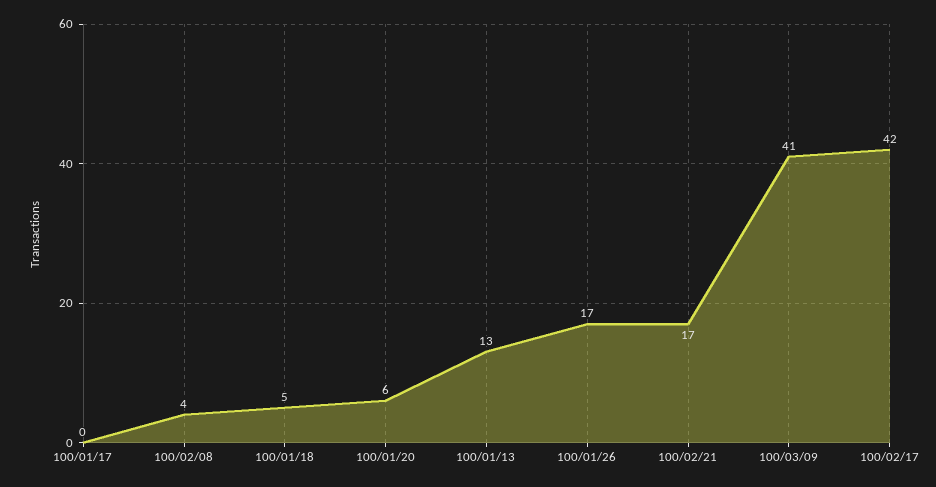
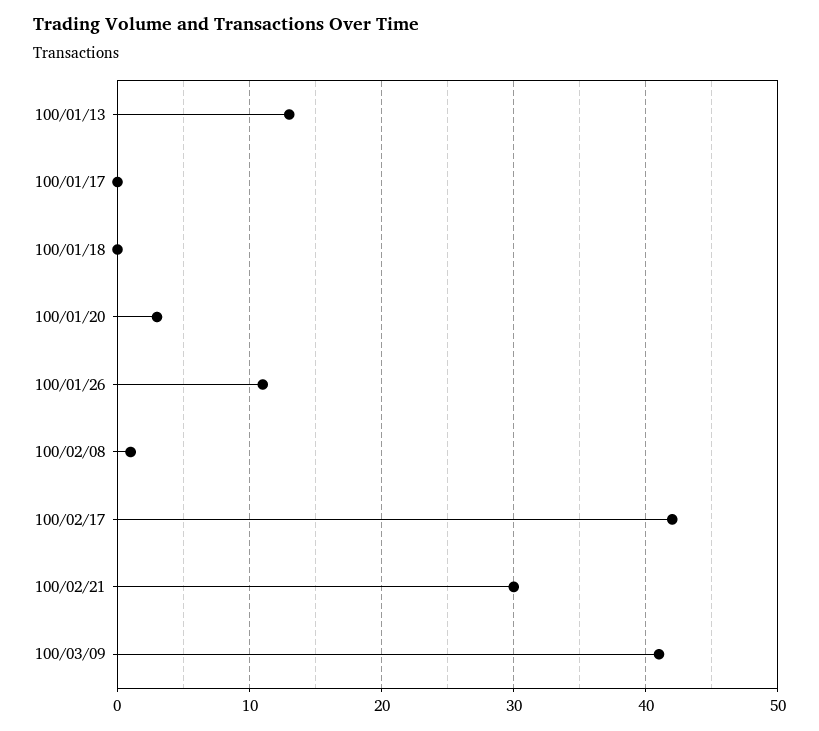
  {
    "100/01/17": 0,
-   "100/02/08": 4,
+   "100/02/08": 1,
-   "100/01/18": 5,
+   "100/01/18": 0,
-   "100/01/20": 6,
+   "100/01/20": 3,
    "100/01/13": 13,
-   "100/01/26": 17,
+   "100/01/26": 11,
-   "100/02/21": 17,
+   "100/02/21": 30,
    "100/03/09": 41,
    "100/02/17": 42
  }

